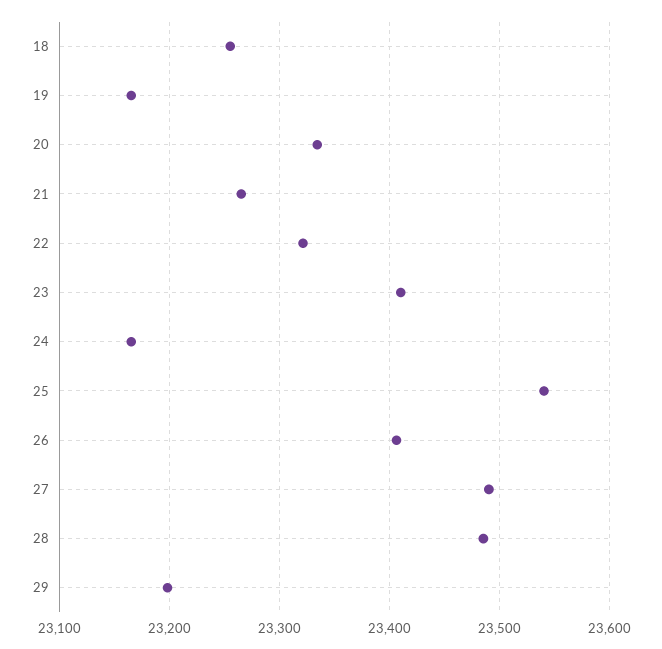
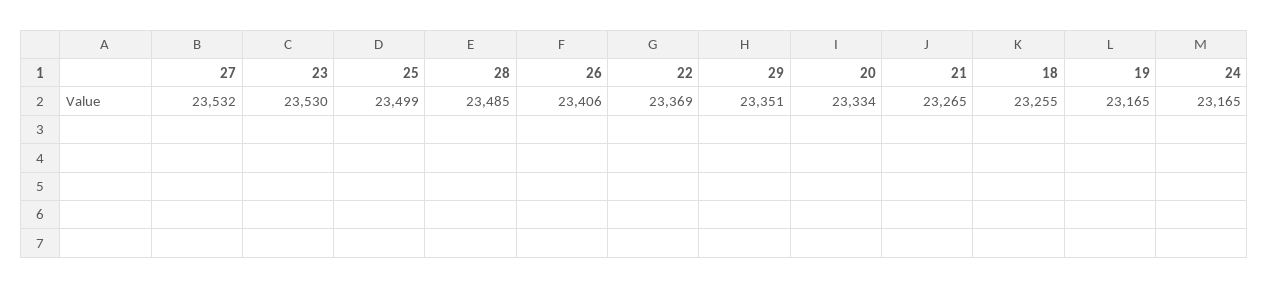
  {
    "18": 23255,
    "19": 23165,
    "20": 23334,
    "21": 23265,
-   "22": 23320,
+   "22": 23369,
-   "23": 23410,
+   "23": 23530,
    "24": 23165,
-   "25": 23540,
+   "25": 23499,
    "26": 23406,
-   "27": 23490,
+   "27": 23532,
    "28": 23485,
-   "29": 23200
+   "29": 23351
  }

